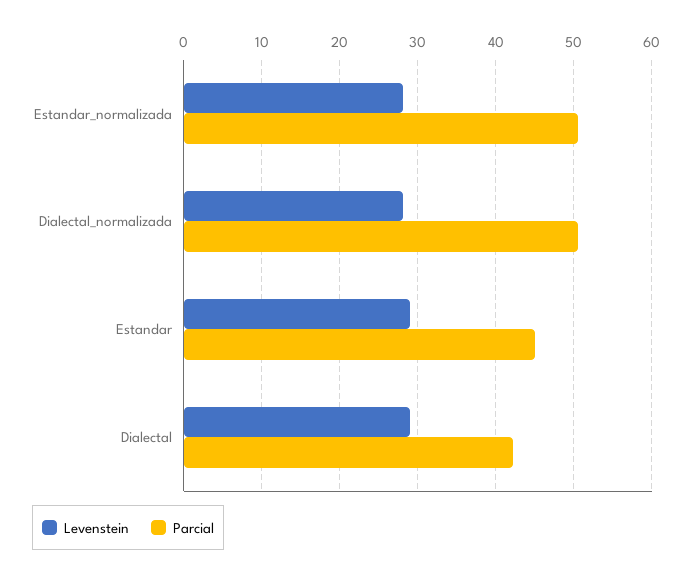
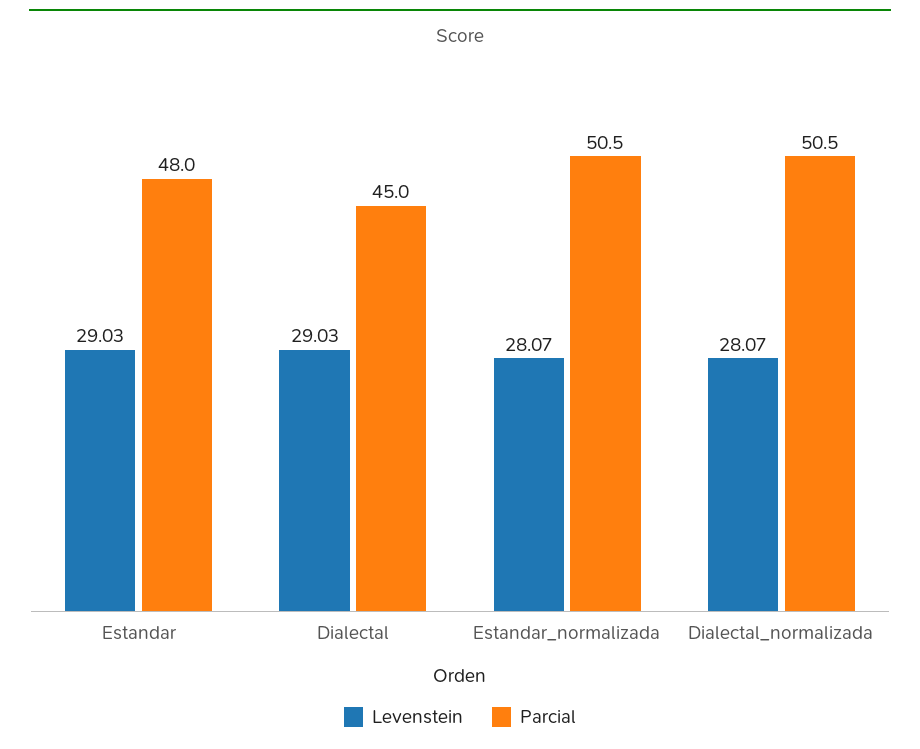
  {
    "Levenstein": {
      "Estandar_normalizada": 28.07,
      "Dialectal_normalizada": 28.07,
      "Estandar": 29.03,
      "Dialectal": 29.03
    },
    "Parcial": {
      "Estandar_normalizada": 50.5,
      "Dialectal_normalizada": 50.5,
-     "Estandar": 45,
+     "Estandar": 48,
-     "Dialectal": 42
+     "Dialectal": 45
    }
  }

